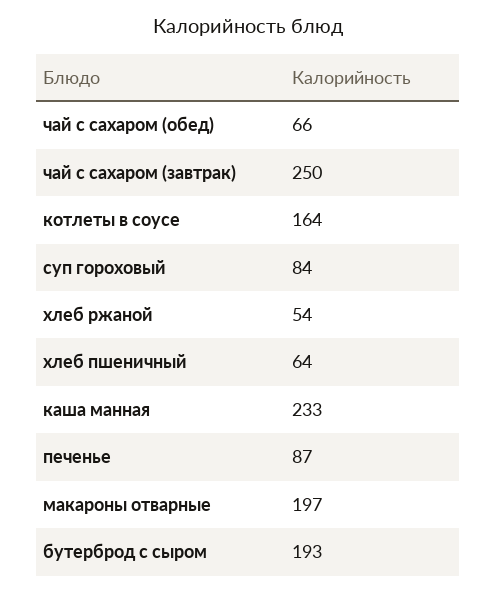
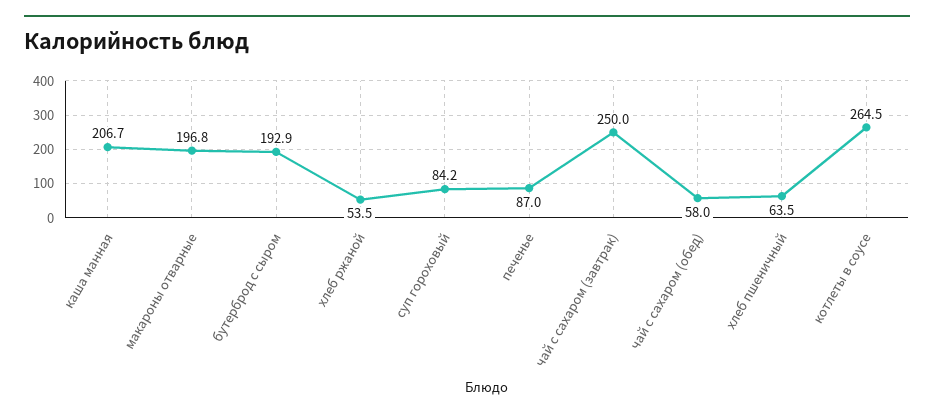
  {
-   "чай с сахаром (обед)": 66,
+   "чай с сахаром (обед)": 58,
    "чай с сахаром (завтрак)": 250,
-   "котлеты в соусе": 164,
+   "котлеты в соусе": 264.5,
    "суп гороховый": 84.2,
    "хлеб ржаной": 53.5,
    "хлеб пшеничный": 63.5,
-   "каша манная": 233,
+   "каша манная": 206.7,
    "печенье": 87,
    "макароны отварные": 196.8,
    "бутерброд с сыром": 192.9
  }

